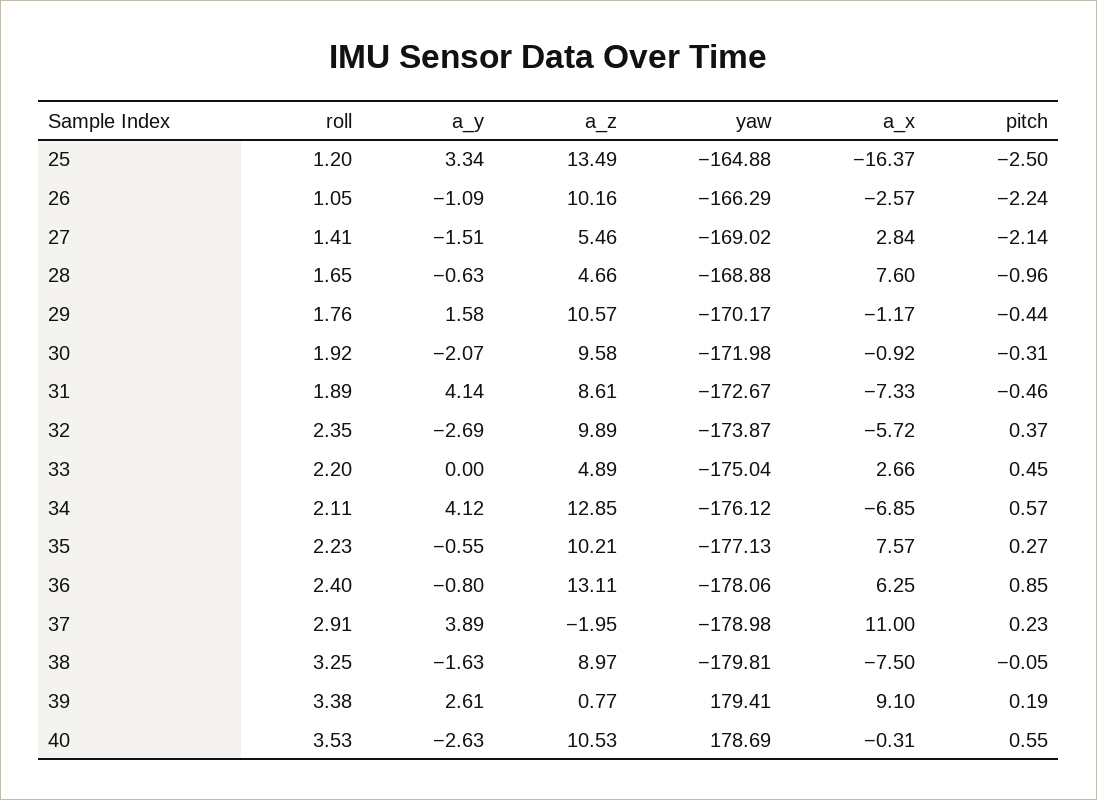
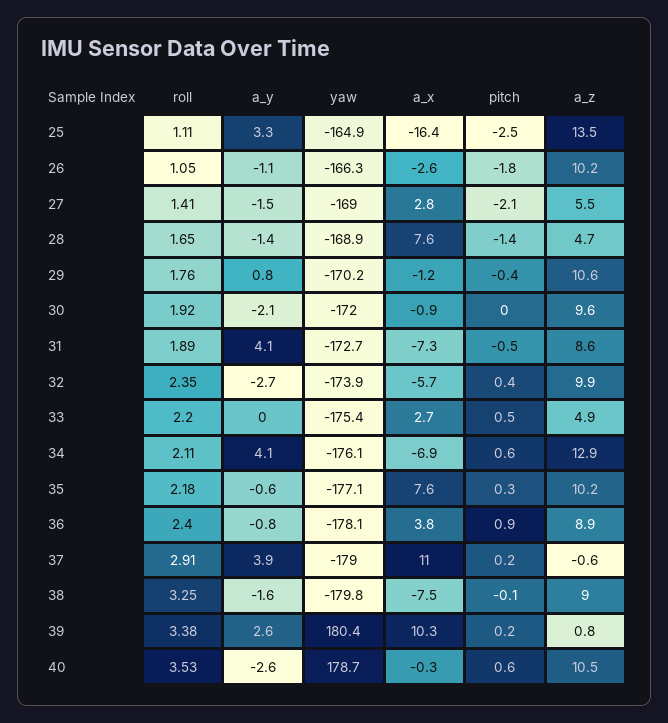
  {
    "roll": {
-     "25": 1.2,
+     "25": 1.11,
      "26": 1.05,
      "27": 1.41,
      "28": 1.65,
      "29": 1.76,
      "30": 1.92,
      "31": 1.89,
      "32": 2.35,
      "33": 2.2,
      "34": 2.11,
-     "35": 2.23,
+     "35": 2.18,
      "36": 2.4,
      "37": 2.91,
      "38": 3.25,
      "39": 3.38,
      "40": 3.53
    },
    "a_y": {
      "25": 3.34,
      "26": -1.09,
      "27": -1.51,
-     "28": -0.63,
+     "28": -1.4,
-     "29": 1.58,
+     "29": 0.8,
      "30": -2.07,
      "31": 4.14,
      "32": -2.69,
      "33": 0,
      "34": 4.12,
      "35": -0.55,
      "36": -0.8,
      "37": 3.89,
      "38": -1.63,
      "39": 2.61,
      "40": -2.63
    },
    "a_z": {
      "25": 13.49,
      "26": 10.16,
      "27": 5.46,
      "28": 4.66,
      "29": 10.57,
      "30": 9.58,
      "31": 8.61,
      "32": 9.89,
      "33": 4.89,
      "34": 12.85,
      "35": 10.21,
-     "36": 13.11,
+     "36": 8.9,
-     "37": -1.95,
+     "37": -0.6,
      "38": 8.97,
      "39": 0.77,
      "40": 10.53
    },
    "yaw": {
      "25": -164.88,
      "26": -166.29,
      "27": -169.02,
      "28": -168.88,
      "29": -170.17,
      "30": -171.98,
      "31": -172.67,
      "32": -173.87,
-     "33": -175.04,
+     "33": -175.4,
      "34": -176.12,
      "35": -177.13,
      "36": -178.06,
      "37": -178.98,
      "38": -179.81,
-     "39": 179.41,
+     "39": 180.4,
      "40": 178.69
    },
    "a_x": {
      "25": -16.37,
      "26": -2.57,
      "27": 2.84,
      "28": 7.6,
      "29": -1.17,
      "30": -0.92,
      "31": -7.33,
      "32": -5.72,
      "33": 2.66,
      "34": -6.85,
      "35": 7.57,
-     "36": 6.25,
+     "36": 3.8,
      "37": 11,
      "38": -7.5,
-     "39": 9.1,
+     "39": 10.3,
      "40": -0.31
    },
    "pitch": {
      "25": -2.5,
-     "26": -2.24,
+     "26": -1.8,
      "27": -2.14,
-     "28": -0.96,
+     "28": -1.4,
      "29": -0.44,
-     "30": -0.31,
+     "30": 0,
      "31": -0.46,
      "32": 0.37,
      "33": 0.45,
      "34": 0.57,
      "35": 0.27,
      "36": 0.85,
      "37": 0.23,
      "38": -0.05,
      "39": 0.19,
      "40": 0.55
    }
  }

